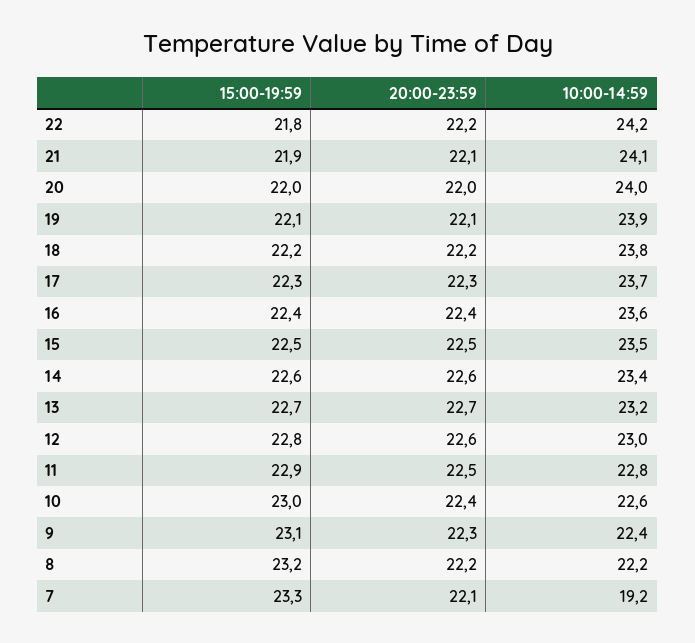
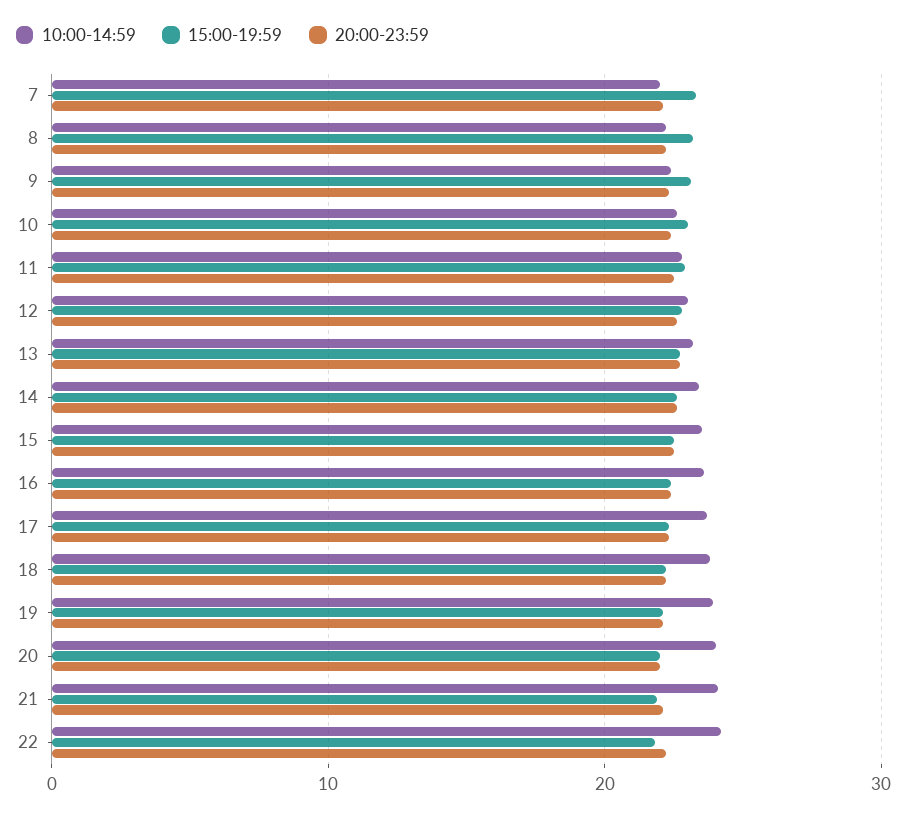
  {
    "15:00-19:59": {
      "22": 21.8,
      "21": 21.9,
      "20": 22,
      "19": 22.1,
      "18": 22.2,
      "17": 22.3,
      "16": 22.4,
      "15": 22.5,
      "14": 22.6,
      "13": 22.7,
      "12": 22.8,
      "11": 22.9,
      "10": 23,
      "9": 23.1,
      "8": 23.2,
      "7": 23.3
    },
    "20:00-23:59": {
      "22": 22.2,
      "21": 22.1,
      "20": 22,
      "19": 22.1,
      "18": 22.2,
      "17": 22.3,
      "16": 22.4,
      "15": 22.5,
      "14": 22.6,
      "13": 22.7,
      "12": 22.6,
      "11": 22.5,
      "10": 22.4,
      "9": 22.3,
      "8": 22.2,
      "7": 22.1
    },
    "10:00-14:59": {
      "22": 24.2,
      "21": 24.1,
      "20": 24,
      "19": 23.9,
      "18": 23.8,
      "17": 23.7,
      "16": 23.6,
      "15": 23.5,
      "14": 23.4,
      "13": 23.2,
      "12": 23,
      "11": 22.8,
      "10": 22.6,
      "9": 22.4,
      "8": 22.2,
-     "7": 19.2
+     "7": 22
    }
  }

